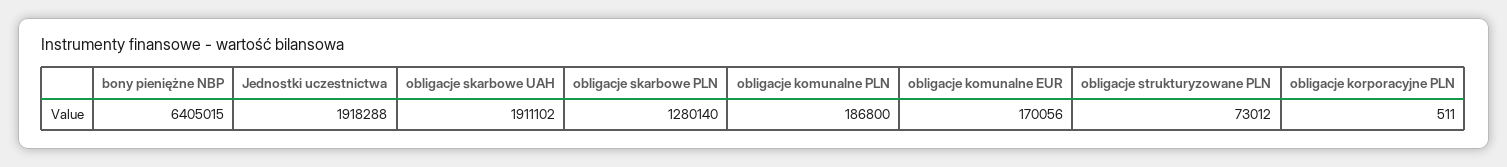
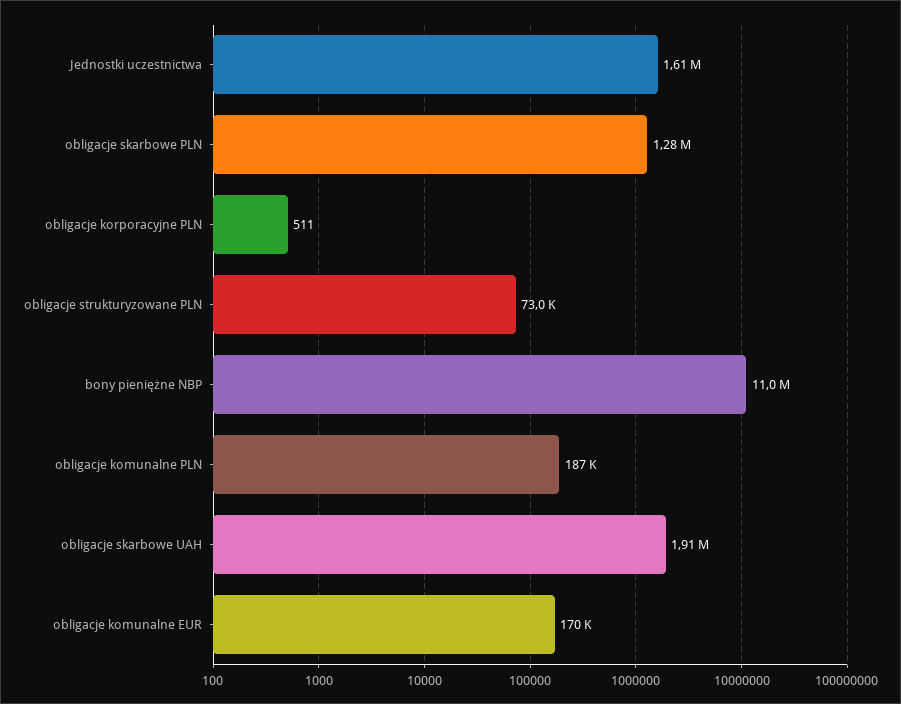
  {
-   "bony pieniężne NBP": 6405015,
+   "bony pieniężne NBP": 11000000,
-   "Jednostki uczestnictwa": 1918288,
+   "Jednostki uczestnictwa": 1610000,
    "obligacje skarbowe UAH": 1911102,
    "obligacje skarbowe PLN": 1280140,
    "obligacje komunalne PLN": 186800,
    "obligacje komunalne EUR": 170056,
    "obligacje strukturyzowane PLN": 73012,
    "obligacje korporacyjne PLN": 511
  }

